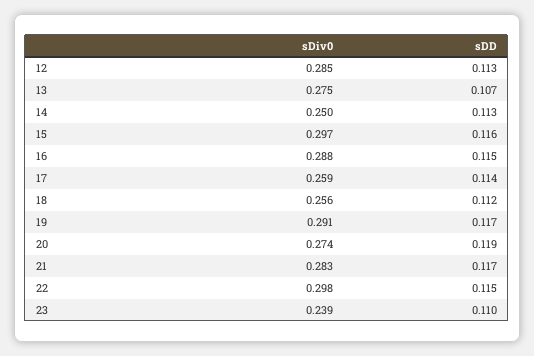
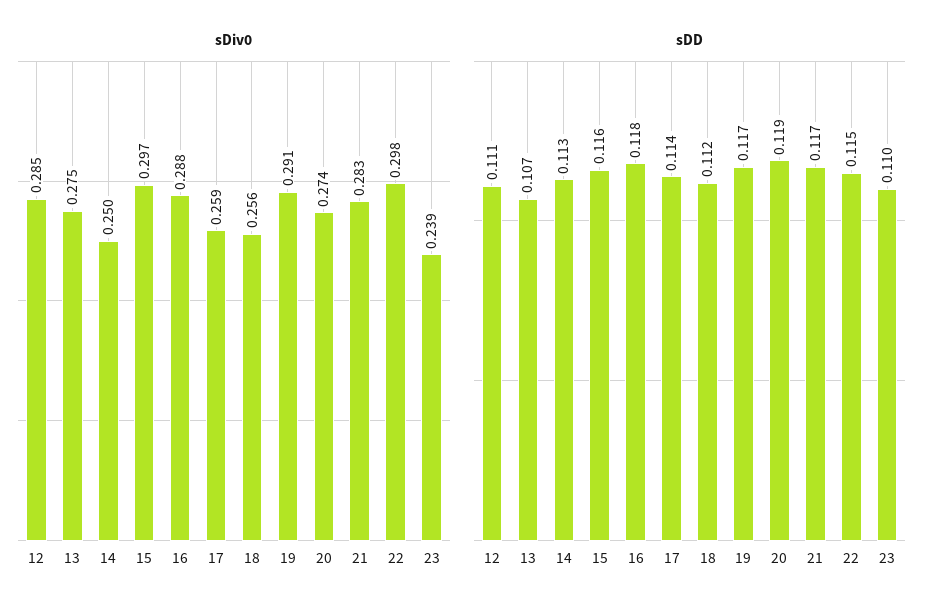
  {
    "sDiv0": {
      "12": 0.285,
      "13": 0.275,
      "14": 0.25,
      "15": 0.297,
      "16": 0.288,
      "17": 0.259,
      "18": 0.256,
      "19": 0.291,
      "20": 0.274,
      "21": 0.283,
      "22": 0.298,
      "23": 0.239
    },
    "sDD": {
-     "12": 0.113,
+     "12": 0.111,
      "13": 0.107,
      "14": 0.113,
      "15": 0.116,
-     "16": 0.115,
+     "16": 0.118,
      "17": 0.114,
      "18": 0.112,
      "19": 0.117,
      "20": 0.119,
      "21": 0.117,
      "22": 0.115,
      "23": 0.11
    }
  }

